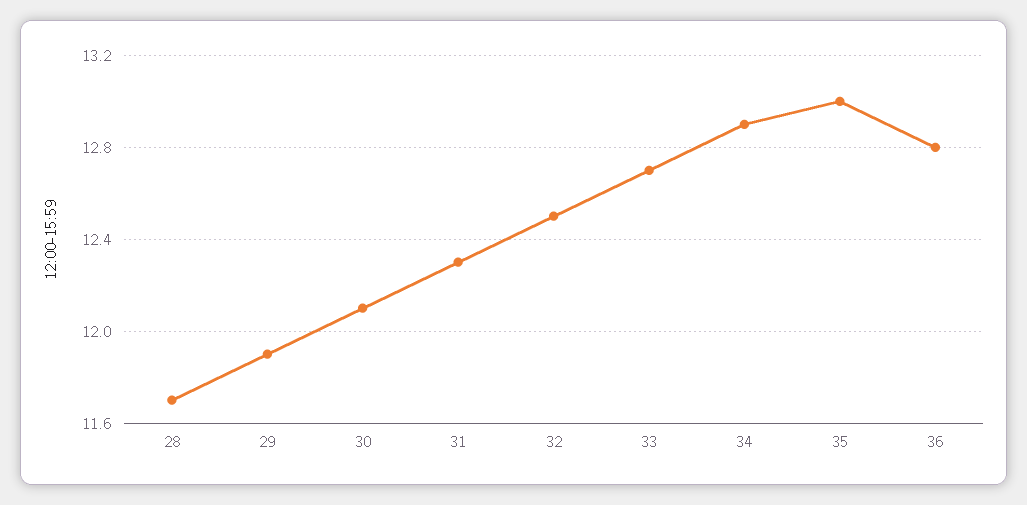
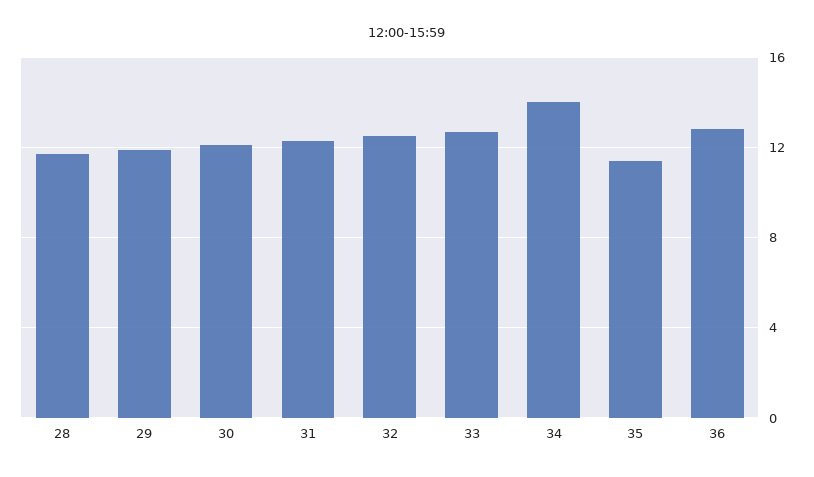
  {
    "28": 11.7,
    "29": 11.9,
    "30": 12.1,
    "31": 12.3,
    "32": 12.5,
    "33": 12.7,
-   "34": 12.9,
+   "34": 14,
-   "35": 13,
+   "35": 11.5,
    "36": 12.8
  }

